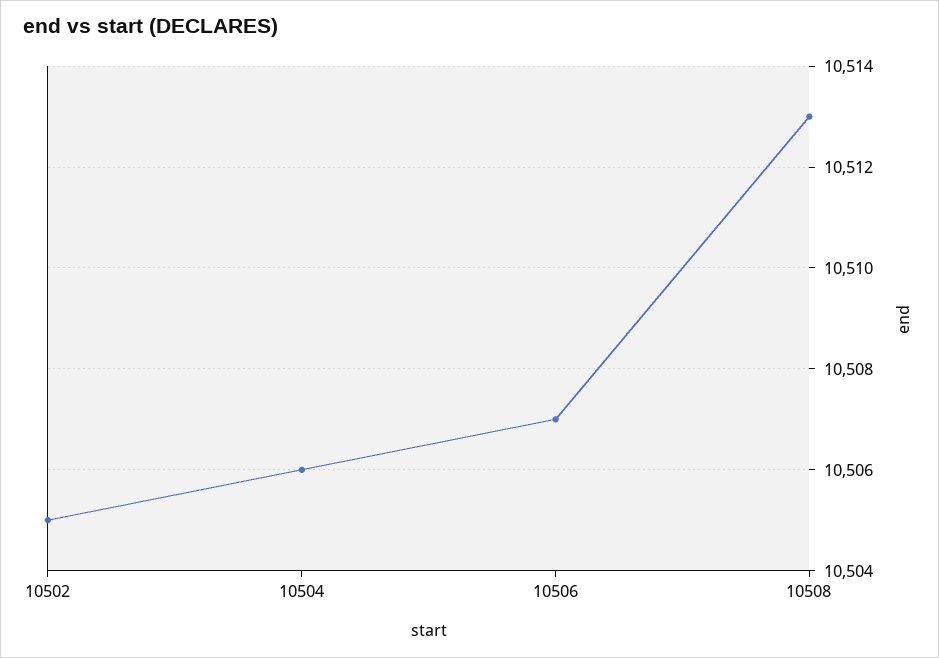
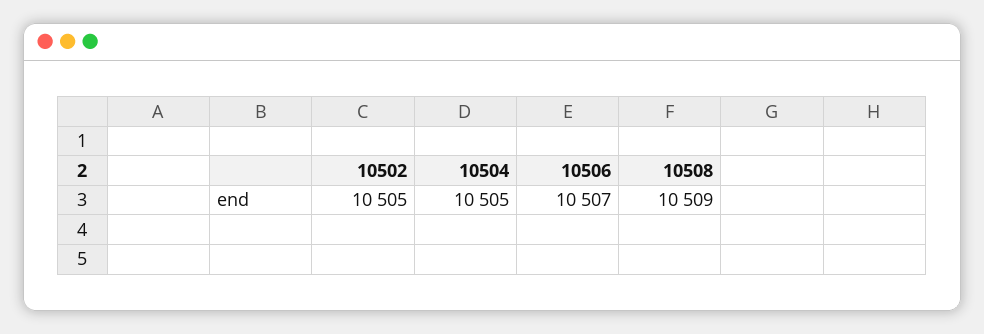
  {
    "10502": 10505,
-   "10504": 10506,
+   "10504": 10505,
    "10506": 10507,
-   "10508": 10513
+   "10508": 10509
  }

